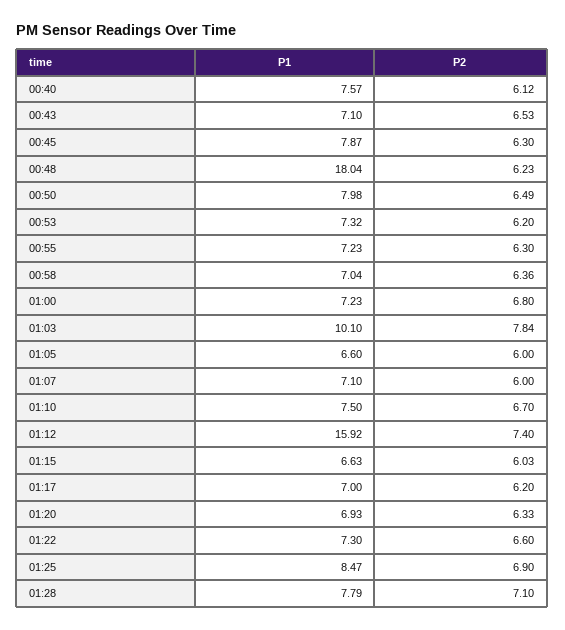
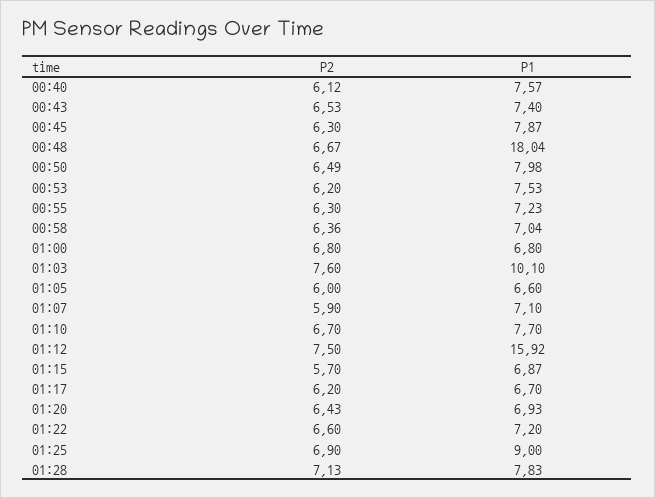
  {
    "P1": {
      "00:40": 7.57,
-     "00:43": 7.1,
+     "00:43": 7.4,
      "00:45": 7.87,
      "00:48": 18.04,
      "00:50": 7.98,
-     "00:53": 7.32,
+     "00:53": 7.53,
      "00:55": 7.23,
      "00:58": 7.04,
-     "01:00": 7.23,
+     "01:00": 6.8,
      "01:03": 10.1,
      "01:05": 6.6,
      "01:07": 7.1,
-     "01:10": 7.5,
+     "01:10": 7.7,
      "01:12": 15.92,
-     "01:15": 6.63,
+     "01:15": 6.87,
-     "01:17": 7,
+     "01:17": 6.7,
      "01:20": 6.93,
-     "01:22": 7.3,
+     "01:22": 7.2,
-     "01:25": 8.47,
+     "01:25": 9,
-     "01:28": 7.79
+     "01:28": 7.83
    },
    "P2": {
      "00:40": 6.12,
      "00:43": 6.53,
      "00:45": 6.3,
-     "00:48": 6.23,
+     "00:48": 6.67,
      "00:50": 6.49,
      "00:53": 6.2,
      "00:55": 6.3,
      "00:58": 6.36,
      "01:00": 6.8,
-     "01:03": 7.84,
+     "01:03": 7.6,
      "01:05": 6,
-     "01:07": 6,
+     "01:07": 5.9,
      "01:10": 6.7,
-     "01:12": 7.4,
+     "01:12": 7.5,
-     "01:15": 6.03,
+     "01:15": 5.7,
      "01:17": 6.2,
-     "01:20": 6.33,
+     "01:20": 6.43,
      "01:22": 6.6,
      "01:25": 6.9,
-     "01:28": 7.1
+     "01:28": 7.13
    }
  }

